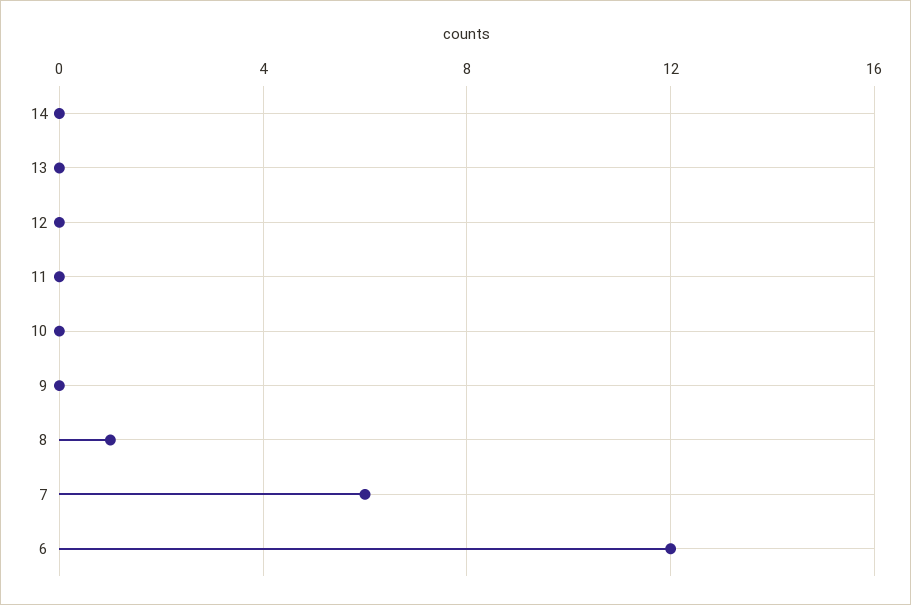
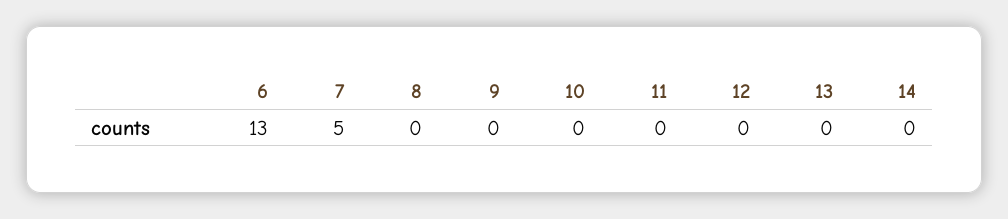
  {
    "14": 0,
    "13": 0,
    "12": 0,
    "11": 0,
    "10": 0,
    "9": 0,
-   "8": 1,
+   "8": 0,
-   "7": 6,
+   "7": 5,
-   "6": 12
+   "6": 13
  }

